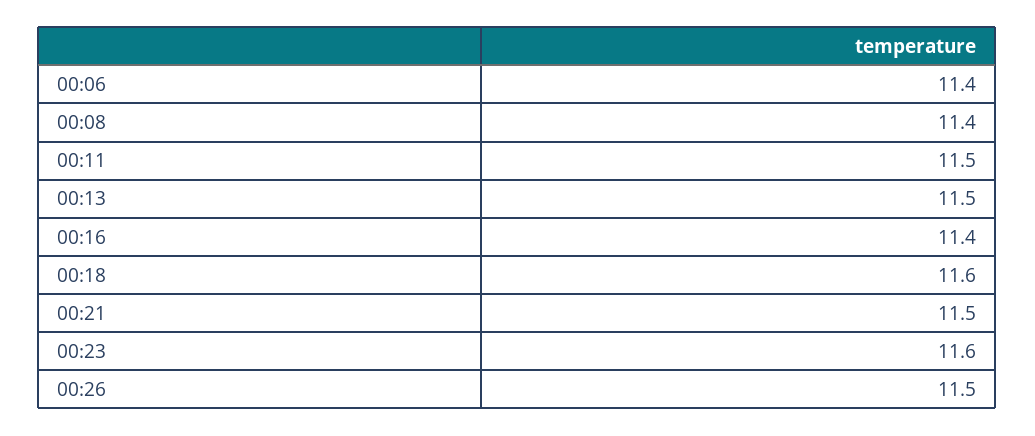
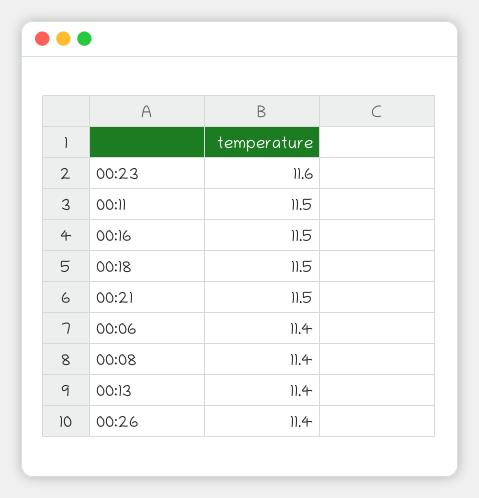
  {
    "00:06": 11.4,
    "00:08": 11.4,
    "00:11": 11.5,
-   "00:13": 11.5,
+   "00:13": 11.4,
-   "00:16": 11.4,
+   "00:16": 11.5,
-   "00:18": 11.6,
+   "00:18": 11.5,
    "00:21": 11.5,
    "00:23": 11.6,
-   "00:26": 11.5
+   "00:26": 11.4
  }

